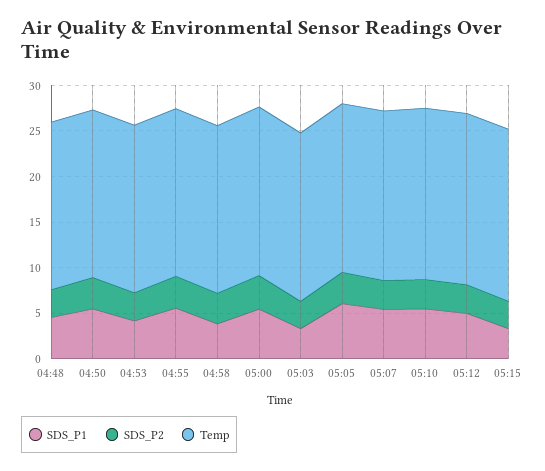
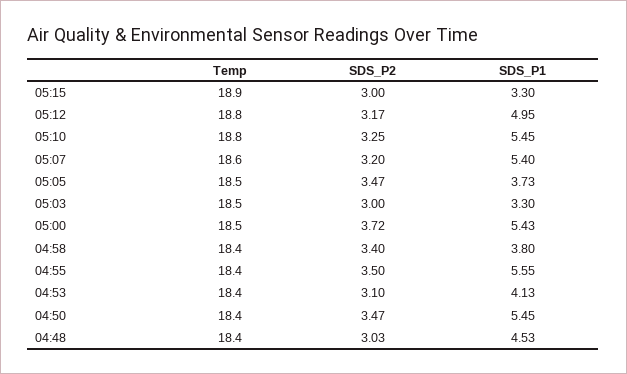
  {
    "SDS_P1": {
      "04:48": 4.53,
      "04:50": 5.45,
      "04:53": 4.13,
      "04:55": 5.55,
      "04:58": 3.8,
      "05:00": 5.43,
      "05:03": 3.3,
-     "05:05": 6,
+     "05:05": 3.73,
      "05:07": 5.4,
      "05:10": 5.45,
      "05:12": 4.95,
      "05:15": 3.3
    },
    "SDS_P2": {
      "04:48": 3.03,
      "04:50": 3.47,
      "04:53": 3.1,
      "04:55": 3.5,
      "04:58": 3.4,
      "05:00": 3.72,
      "05:03": 3,
      "05:05": 3.47,
      "05:07": 3.2,
      "05:10": 3.25,
      "05:12": 3.17,
      "05:15": 3
    },
    "Temp": {
      "04:48": 18.4,
      "04:50": 18.4,
      "04:53": 18.4,
      "04:55": 18.4,
      "04:58": 18.4,
      "05:00": 18.5,
      "05:03": 18.5,
      "05:05": 18.5,
      "05:07": 18.6,
      "05:10": 18.8,
      "05:12": 18.8,
      "05:15": 18.9
    }
  }

